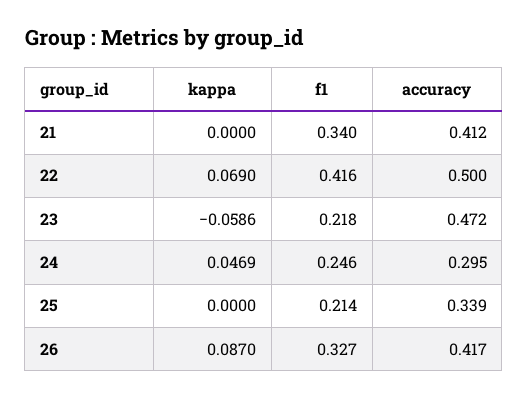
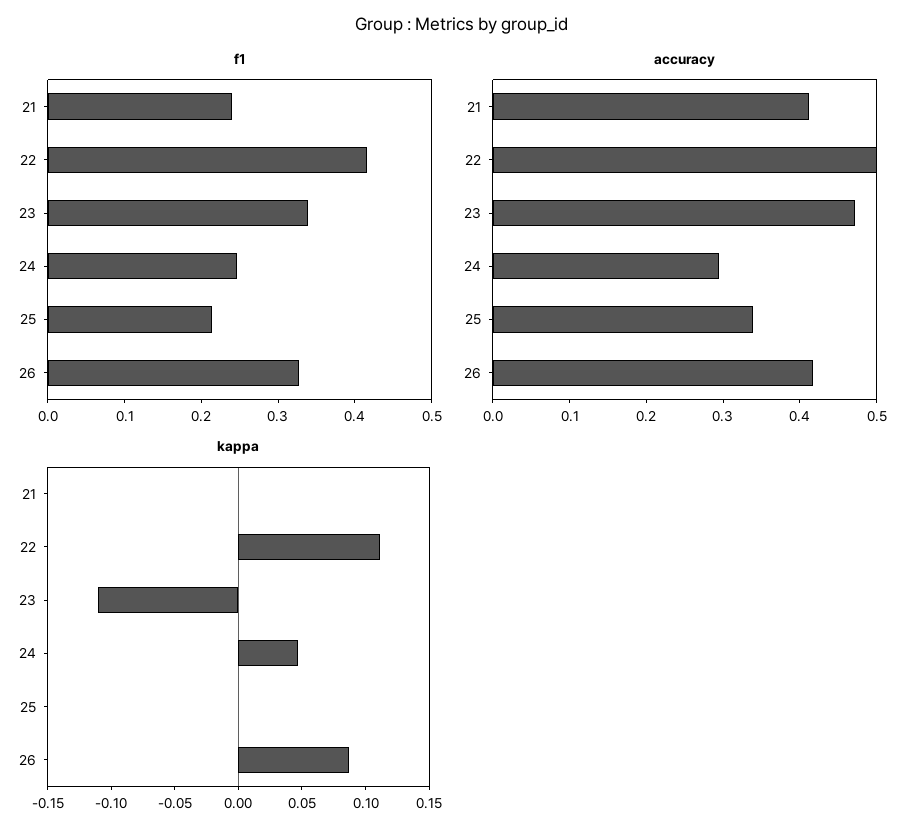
  {
    "kappa": {
      "21": 0,
-     "22": 0.069,
+     "22": 0.11,
-     "23": -0.0586,
+     "23": -0.11,
      "24": 0.0469,
      "25": 0,
      "26": 0.087
    },
    "f1": {
-     "21": 0.34,
+     "21": 0.24,
      "22": 0.416,
-     "23": 0.218,
+     "23": 0.34,
      "24": 0.246,
      "25": 0.214,
      "26": 0.327
    },
    "accuracy": {
      "21": 0.412,
      "22": 0.5,
      "23": 0.472,
      "24": 0.295,
      "25": 0.339,
      "26": 0.417
    }
  }

